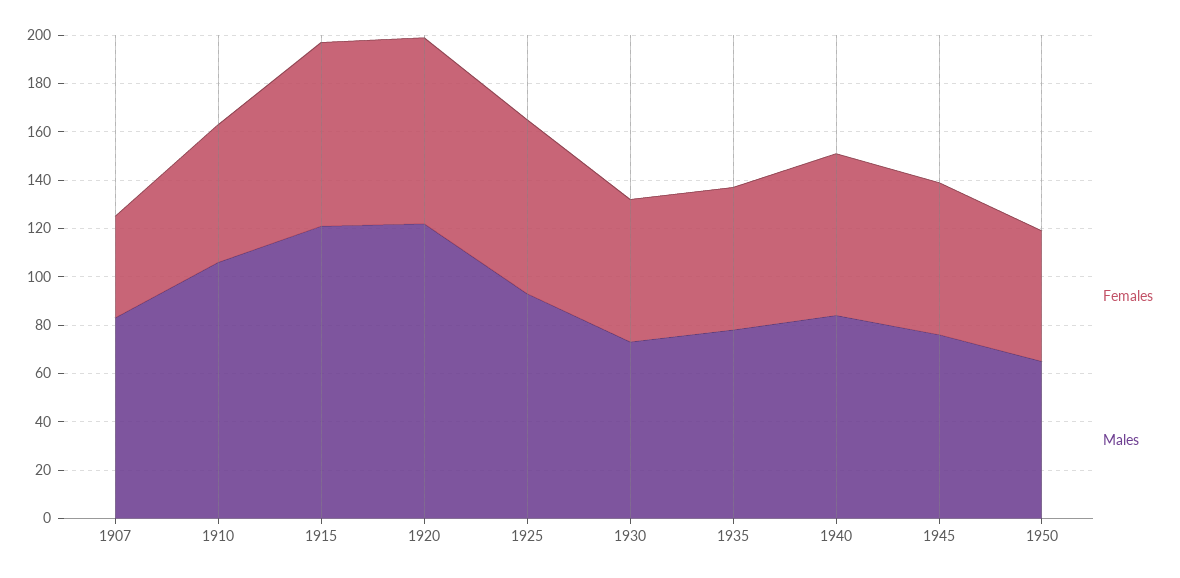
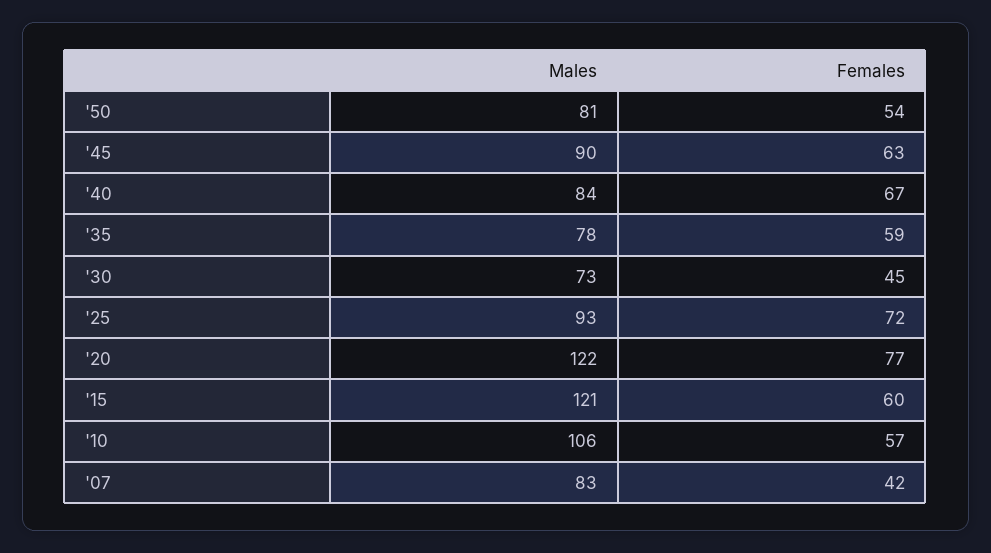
  {
    "Females": {
      "1907": 42,
      "1910": 57,
-     "1915": 75,
+     "1915": 60,
      "1920": 77,
      "1925": 72,
-     "1930": 60,
+     "1930": 45,
      "1935": 59,
      "1940": 67,
      "1945": 63,
      "1950": 54
    },
    "Males": {
      "1907": 83,
      "1910": 106,
      "1915": 121,
      "1920": 122,
      "1925": 93,
      "1930": 73,
      "1935": 78,
      "1940": 84,
-     "1945": 75,
+     "1945": 90,
-     "1950": 65
+     "1950": 81
    }
  }

